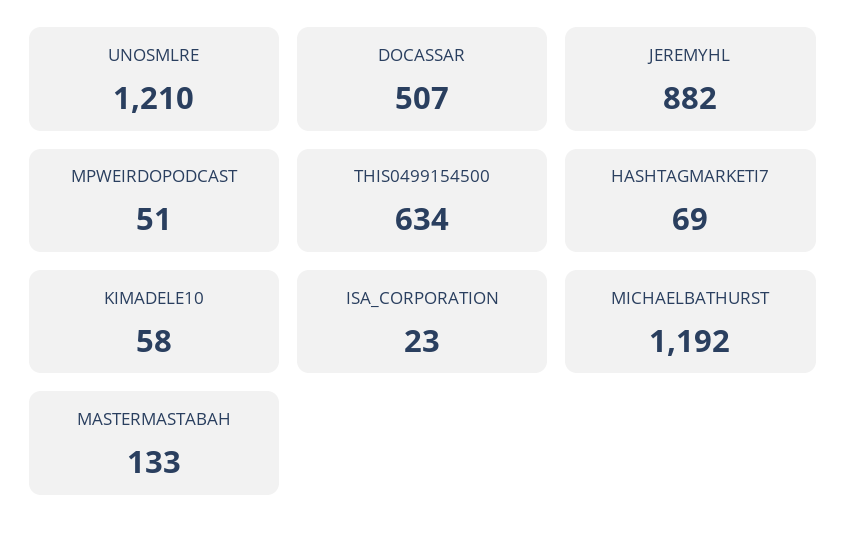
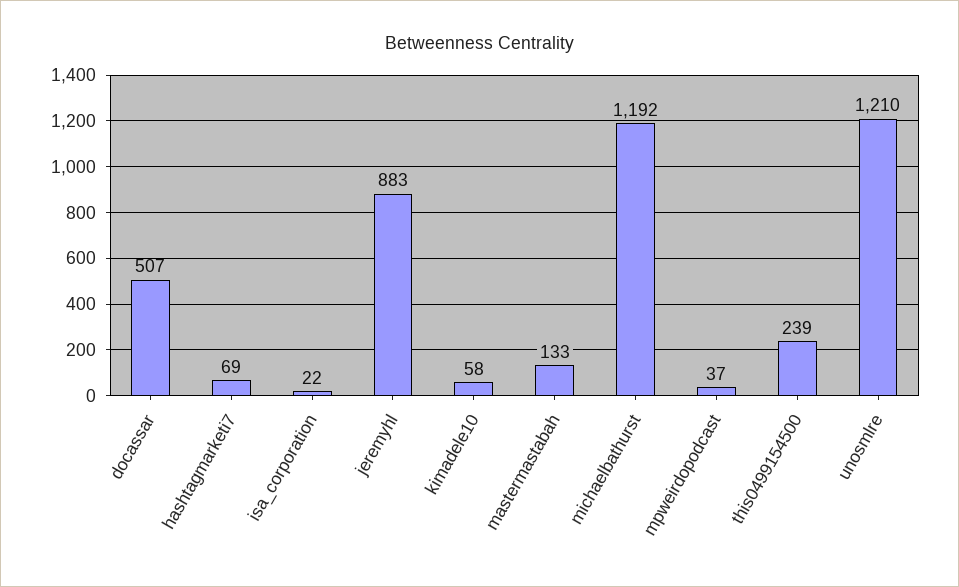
  {
    "UNOSMLRE": 1210,
    "DOCASSAR": 507,
-   "JEREMYHL": 882,
+   "JEREMYHL": 883,
-   "MPWEIRDOPODCAST": 51,
+   "MPWEIRDOPODCAST": 37,
-   "THIS0499154500": 634,
+   "THIS0499154500": 239,
    "HASHTAGMARKETI7": 69,
    "KIMADELE10": 58,
-   "ISA_CORPORATION": 23,
+   "ISA_CORPORATION": 22,
    "MICHAELBATHURST": 1192,
    "MASTERMASTABAH": 133
  }

